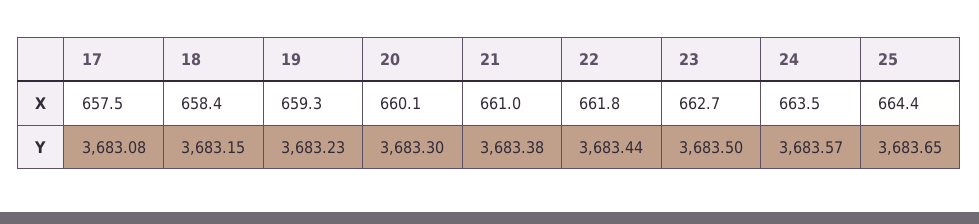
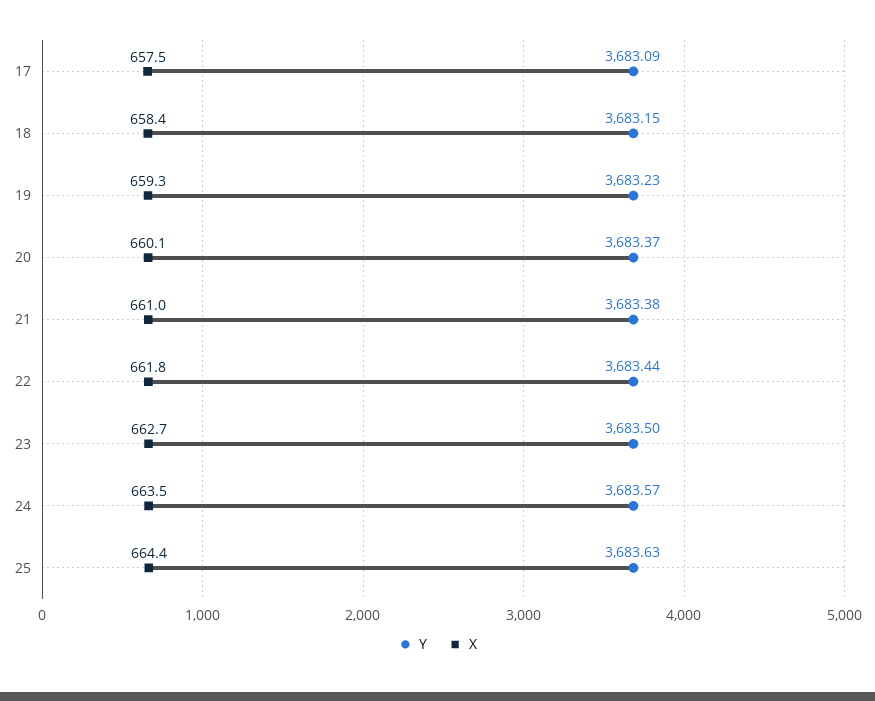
  {
    "X": {
      "17": 657.5,
      "18": 658.4,
      "19": 659.3,
      "20": 660.1,
      "21": 661,
      "22": 661.8,
      "23": 662.7,
      "24": 663.5,
      "25": 664.4
    },
    "Y": {
-     "17": 3683.08,
+     "17": 3683.09,
      "18": 3683.15,
      "19": 3683.23,
-     "20": 3683.3,
+     "20": 3683.37,
      "21": 3683.38,
      "22": 3683.44,
      "23": 3683.5,
      "24": 3683.57,
-     "25": 3683.65
+     "25": 3683.63
    }
  }

